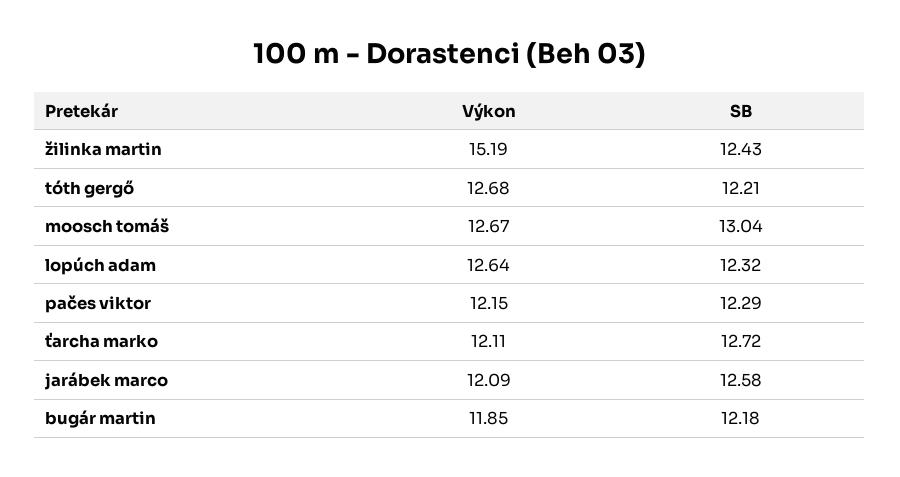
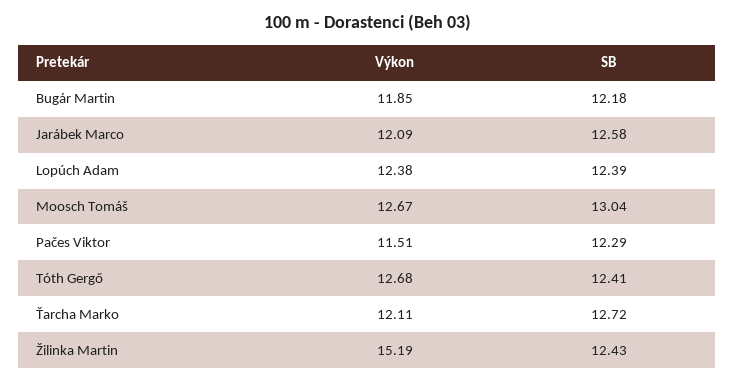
  {
    "Výkon": {
      "žilinka martin": 15.19,
      "tóth gergő": 12.68,
      "moosch tomáš": 12.67,
-     "lopúch adam": 12.64,
+     "lopúch adam": 12.38,
-     "pačes viktor": 12.15,
+     "pačes viktor": 11.51,
      "ťarcha marko": 12.11,
      "jarábek marco": 12.09,
      "bugár martin": 11.85
    },
    "SB": {
      "žilinka martin": 12.43,
-     "tóth gergő": 12.21,
+     "tóth gergő": 12.41,
      "moosch tomáš": 13.04,
-     "lopúch adam": 12.32,
+     "lopúch adam": 12.39,
      "pačes viktor": 12.29,
      "ťarcha marko": 12.72,
      "jarábek marco": 12.58,
      "bugár martin": 12.18
    }
  }

